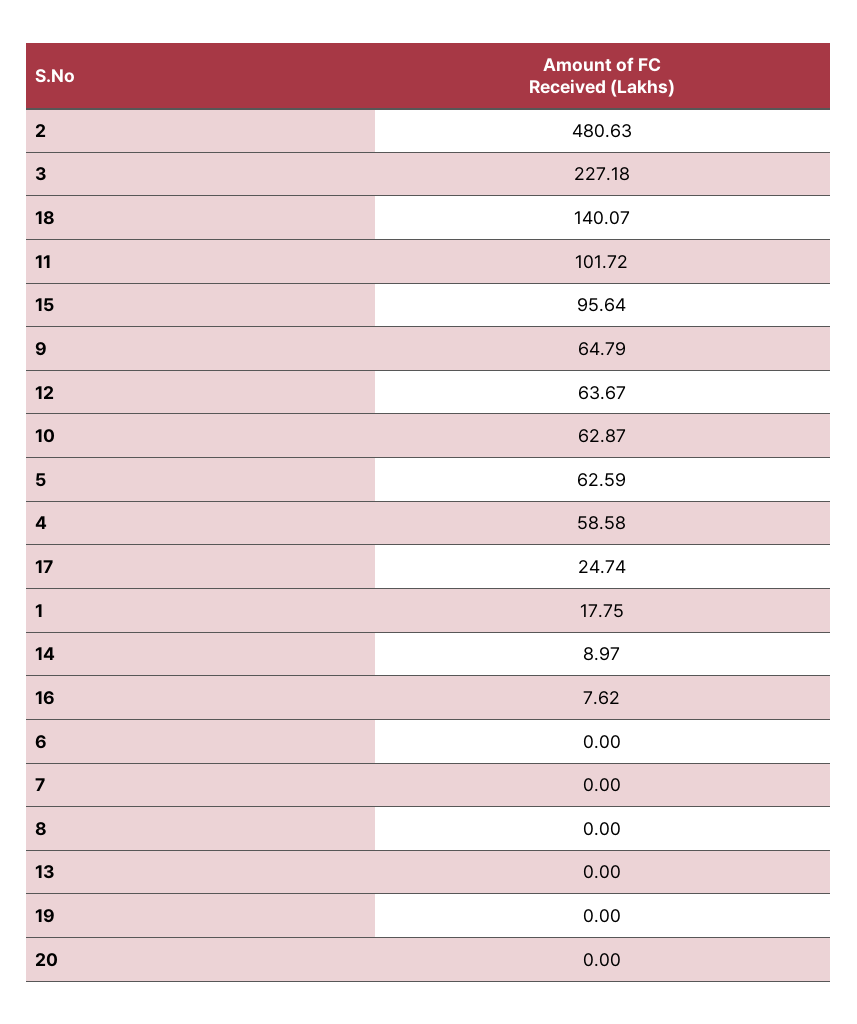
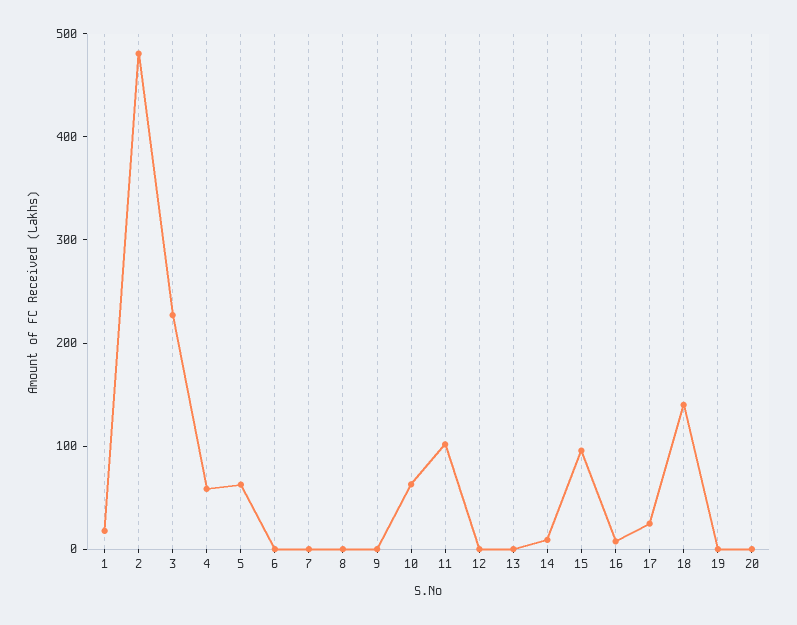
  {
    "2": 480.63,
    "3": 227.18,
    "18": 140.07,
    "11": 101.72,
    "15": 95.64,
-   "9": 64.79,
+   "9": 0,
-   "12": 63.67,
+   "12": 0,
    "10": 62.87,
    "5": 62.59,
    "4": 58.58,
    "17": 24.74,
    "1": 17.75,
    "14": 8.97,
    "16": 7.62,
    "6": 0,
    "7": 0,
    "8": 0,
    "13": 0,
    "19": 0,
    "20": 0
  }

